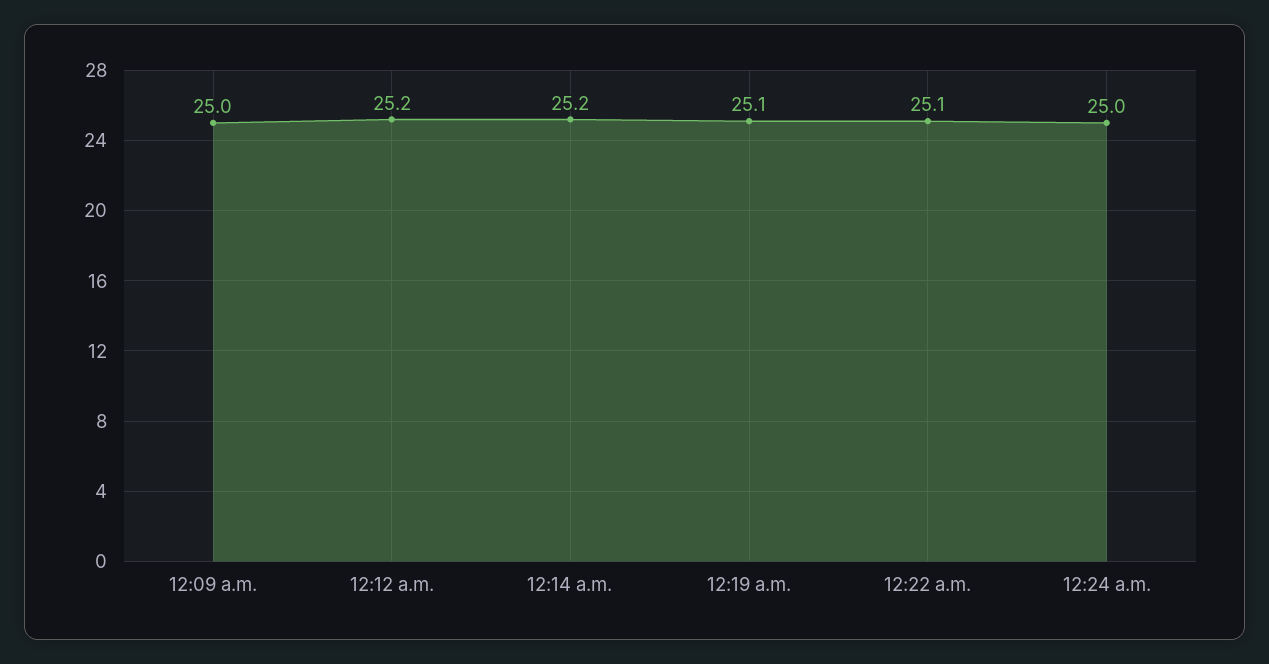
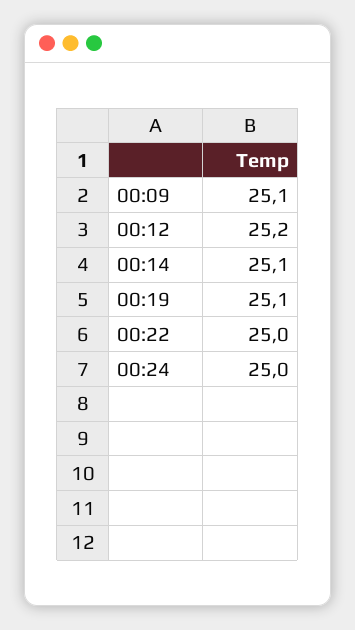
  {
-   "12:09 a.m.": 25,
+   "12:09 a.m.": 25.1,
    "12:12 a.m.": 25.2,
-   "12:14 a.m.": 25.2,
+   "12:14 a.m.": 25.1,
    "12:19 a.m.": 25.1,
-   "12:22 a.m.": 25.1,
+   "12:22 a.m.": 25,
    "12:24 a.m.": 25
  }

